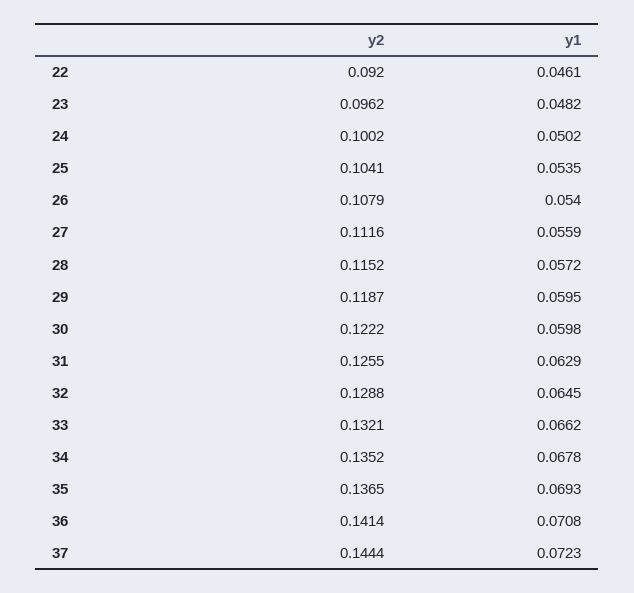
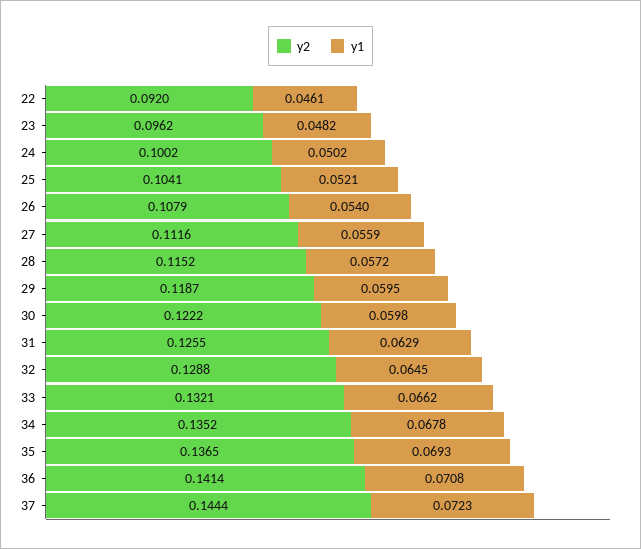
  {
    "y2": {
      "22": 0.092,
      "23": 0.0962,
      "24": 0.1002,
      "25": 0.1041,
      "26": 0.1079,
      "27": 0.1116,
      "28": 0.1152,
      "29": 0.1187,
      "30": 0.1222,
      "31": 0.1255,
      "32": 0.1288,
      "33": 0.1321,
      "34": 0.1352,
      "35": 0.1365,
      "36": 0.1414,
      "37": 0.1444
    },
    "y1": {
      "22": 0.0461,
      "23": 0.0482,
      "24": 0.0502,
-     "25": 0.0535,
+     "25": 0.0521,
      "26": 0.054,
      "27": 0.0559,
      "28": 0.0572,
      "29": 0.0595,
      "30": 0.0598,
      "31": 0.0629,
      "32": 0.0645,
      "33": 0.0662,
      "34": 0.0678,
      "35": 0.0693,
      "36": 0.0708,
      "37": 0.0723
    }
  }

